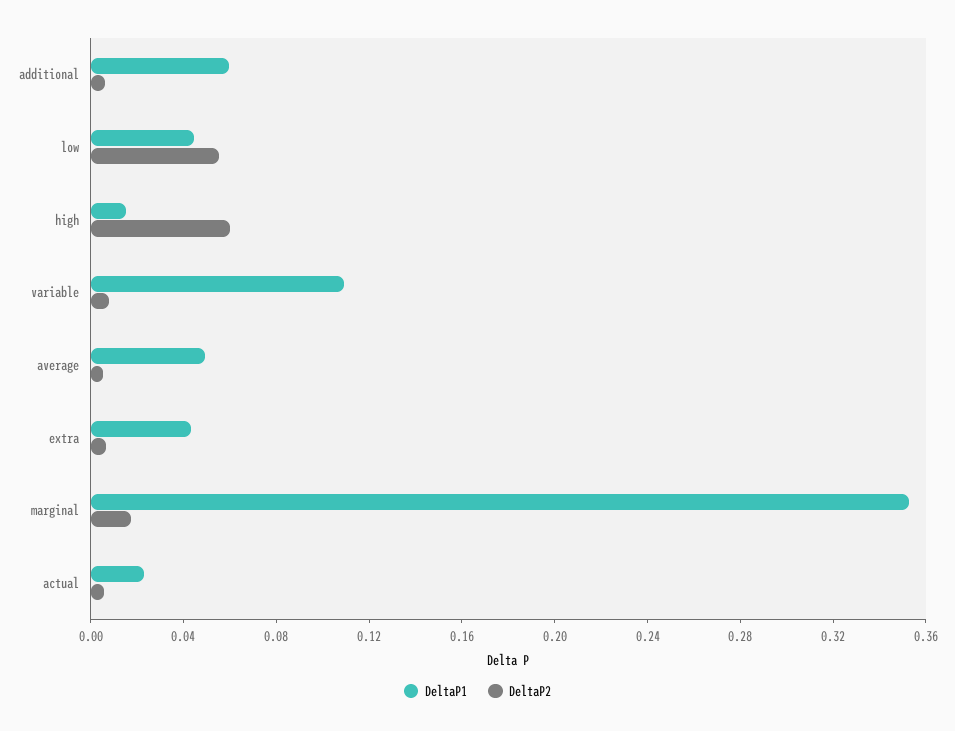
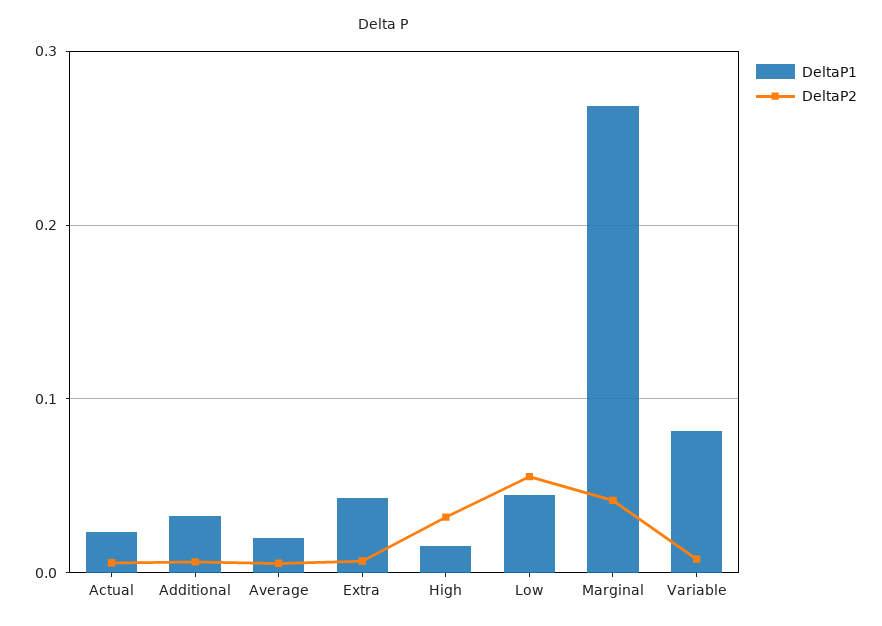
  {
    "DeltaP1": {
-     "additional": 0.06,
+     "additional": 0.03,
      "low": 0.04,
      "high": 0.02,
-     "variable": 0.11,
+     "variable": 0.08,
-     "average": 0.05,
+     "average": 0.02,
      "extra": 0.04,
-     "marginal": 0.35,
+     "marginal": 0.27,
      "actual": 0.02
    },
    "DeltaP2": {
      "additional": 0.01,
      "low": 0.06,
-     "high": 0.06,
+     "high": 0.03,
      "variable": 0.01,
      "average": 0.01,
      "extra": 0.01,
-     "marginal": 0.02,
+     "marginal": 0.04,
      "actual": 0.01
    }
  }

